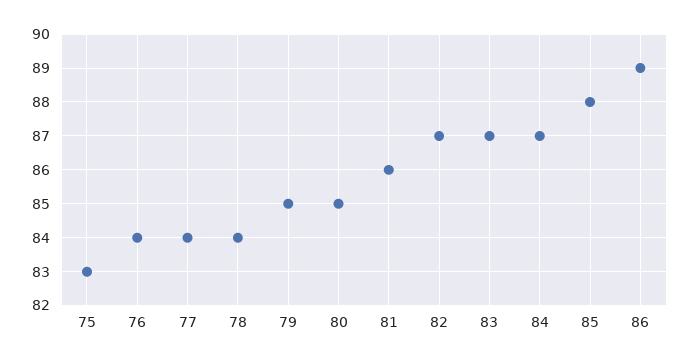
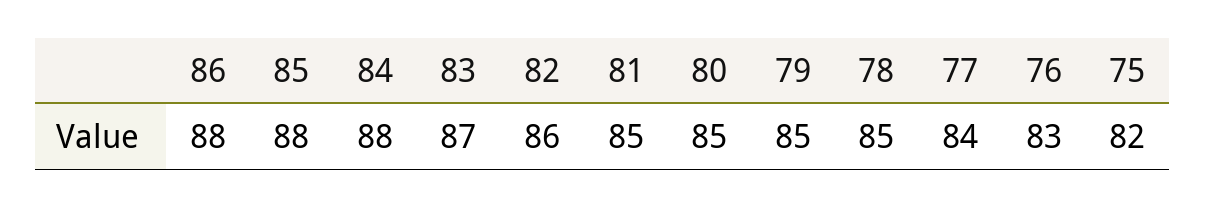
  {
-   "75": 83,
+   "75": 82,
-   "76": 84,
+   "76": 83,
    "77": 84,
-   "78": 84,
+   "78": 85,
    "79": 85,
    "80": 85,
-   "81": 86,
+   "81": 85,
-   "82": 87,
+   "82": 86,
    "83": 87,
-   "84": 87,
+   "84": 88,
    "85": 88,
-   "86": 89
+   "86": 88
  }

